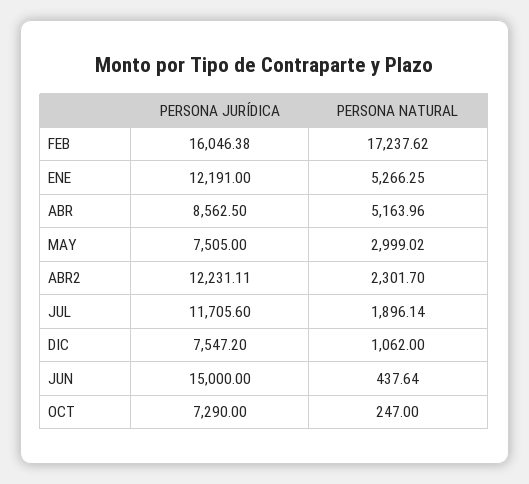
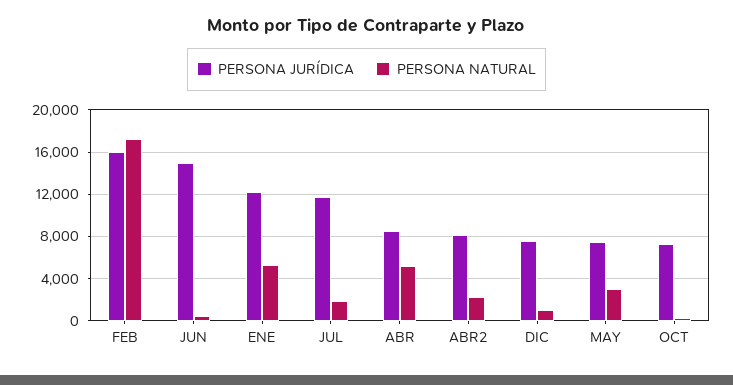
  {
    "PERSONA JURÍDICA": {
      "FEB": 16046.38,
      "ENE": 12191,
      "ABR": 8562.5,
      "MAY": 7505,
-     "ABR2": 12231.11,
+     "ABR2": 8000,
      "JUL": 11705.6,
      "DIC": 7547.2,
      "JUN": 15000,
      "OCT": 7290
    },
    "PERSONA NATURAL": {
      "FEB": 17237.62,
      "ENE": 5266.25,
      "ABR": 5163.96,
      "MAY": 2999.02,
      "ABR2": 2301.7,
      "JUL": 1896.14,
      "DIC": 1062,
      "JUN": 437.64,
      "OCT": 247
    }
  }

